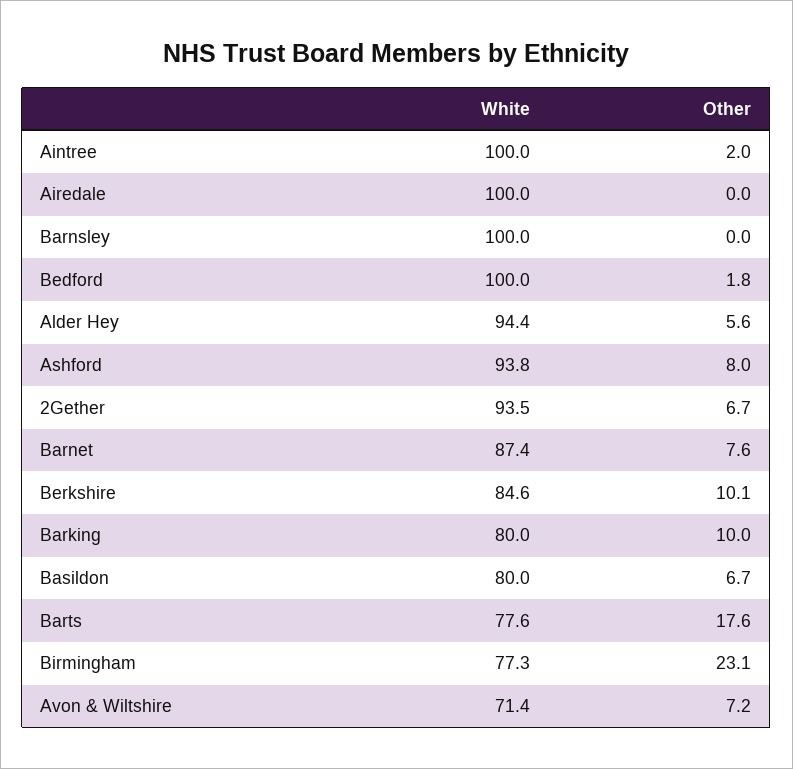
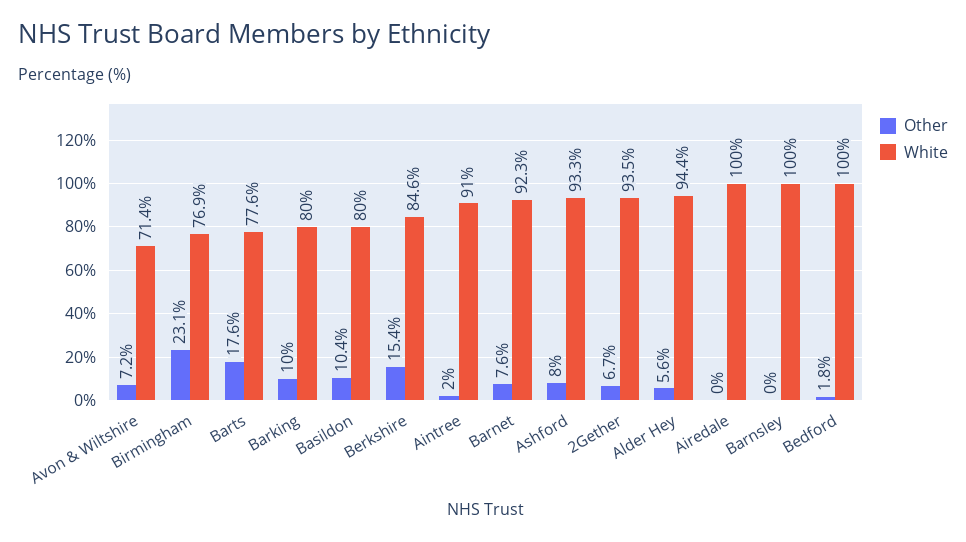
  {
    "White": {
-     "Aintree": 100,
+     "Aintree": 91,
      "Airedale": 100,
      "Barnsley": 100,
      "Bedford": 100,
      "Alder Hey": 94.4,
-     "Ashford": 93.8,
+     "Ashford": 93.3,
      "2Gether": 93.5,
-     "Barnet": 87.4,
+     "Barnet": 92.3,
      "Berkshire": 84.6,
      "Barking": 80,
      "Basildon": 80,
      "Barts": 77.6,
-     "Birmingham": 77.3,
+     "Birmingham": 76.9,
      "Avon & Wiltshire": 71.4
    },
    "Other": {
      "Aintree": 2,
      "Airedale": 0,
      "Barnsley": 0,
      "Bedford": 1.8,
      "Alder Hey": 5.6,
      "Ashford": 8,
      "2Gether": 6.7,
      "Barnet": 7.6,
-     "Berkshire": 10.1,
+     "Berkshire": 15.4,
      "Barking": 10,
-     "Basildon": 6.7,
+     "Basildon": 10.4,
      "Barts": 17.6,
      "Birmingham": 23.1,
      "Avon & Wiltshire": 7.2
    }
  }

